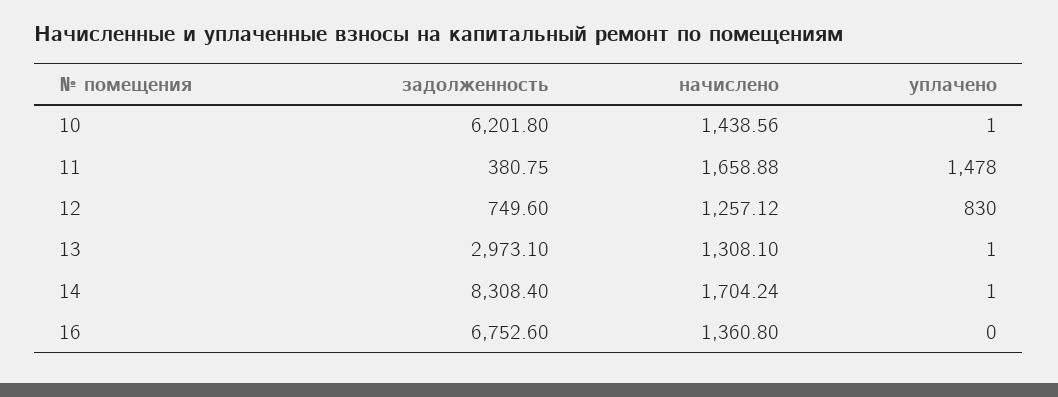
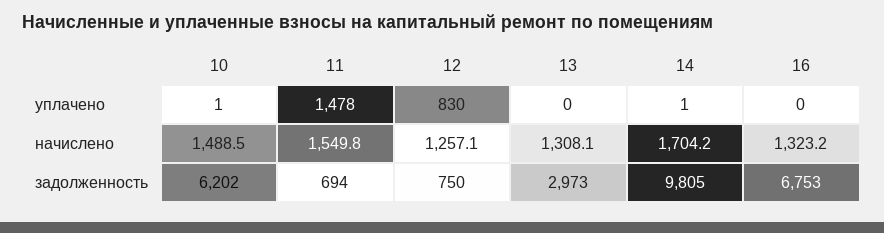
  {
    "задолженность": {
      "10": 6201.8,
-     "11": 380.75,
+     "11": 694,
      "12": 749.6,
      "13": 2973.1,
-     "14": 8308.4,
+     "14": 9805,
      "16": 6752.6
    },
    "начислено": {
-     "10": 1438.56,
+     "10": 1488.5,
-     "11": 1658.88,
+     "11": 1549.8,
      "12": 1257.12,
      "13": 1308.1,
      "14": 1704.24,
-     "16": 1360.8
+     "16": 1323.2
    },
    "уплачено": {
      "10": 1,
      "11": 1478,
      "12": 830,
-     "13": 1,
+     "13": 0,
      "14": 1,
      "16": 0
    }
  }

